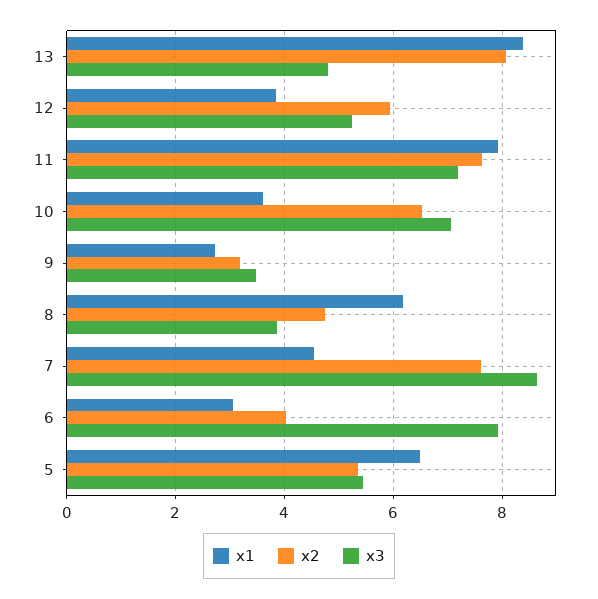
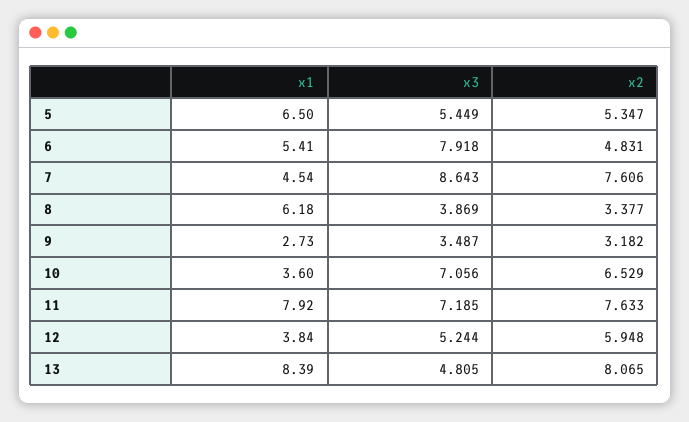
  {
    "x1": {
      "13": 8.39,
      "12": 3.84,
      "11": 7.92,
      "10": 3.6,
      "9": 2.73,
      "8": 6.18,
      "7": 4.54,
-     "6": 3,
+     "6": 5.41,
      "5": 6.5
    },
    "x2": {
      "13": 8.065,
      "12": 5.948,
      "11": 7.633,
      "10": 6.529,
      "9": 3.182,
-     "8": 4.8,
+     "8": 3.377,
      "7": 7.606,
-     "6": 4,
+     "6": 4.831,
      "5": 5.347
    },
    "x3": {
      "13": 4.805,
      "12": 5.244,
      "11": 7.185,
      "10": 7.056,
      "9": 3.487,
      "8": 3.869,
      "7": 8.643,
      "6": 7.918,
      "5": 5.449
    }
  }

